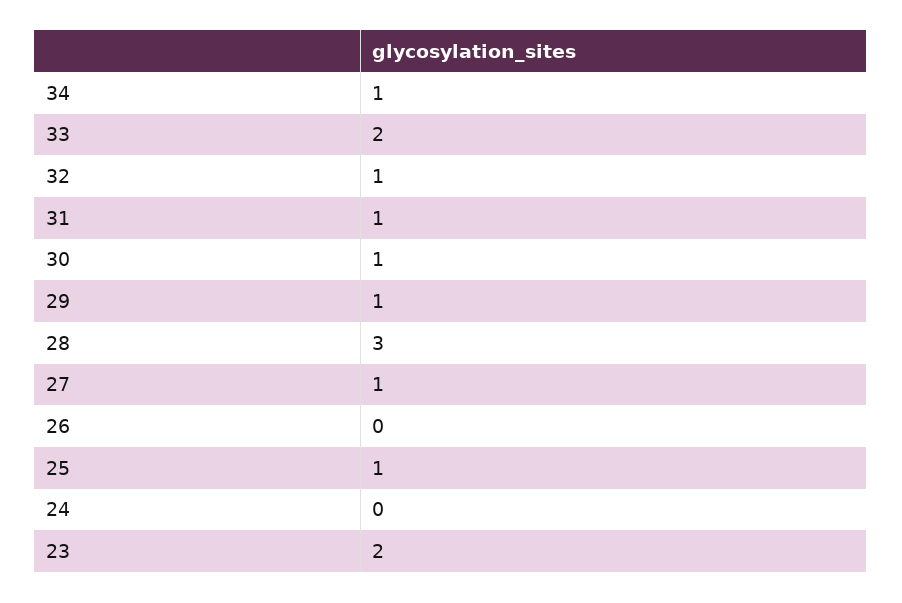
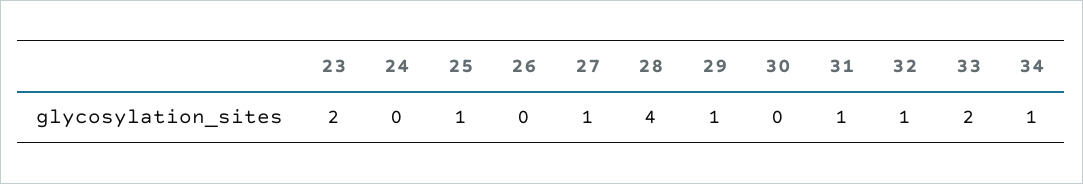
  {
    "34": 1,
    "33": 2,
    "32": 1,
    "31": 1,
-   "30": 1,
+   "30": 0,
    "29": 1,
-   "28": 3,
+   "28": 4,
    "27": 1,
    "26": 0,
    "25": 1,
    "24": 0,
    "23": 2
  }

